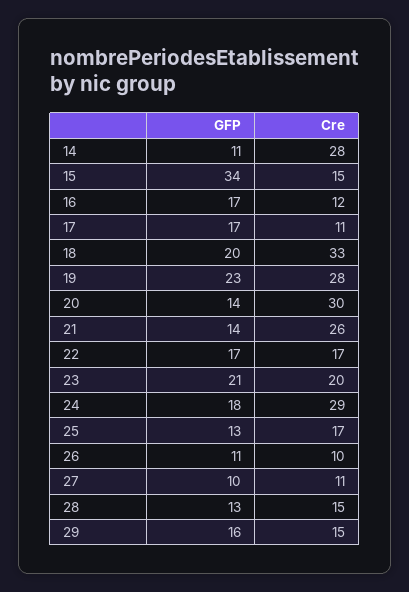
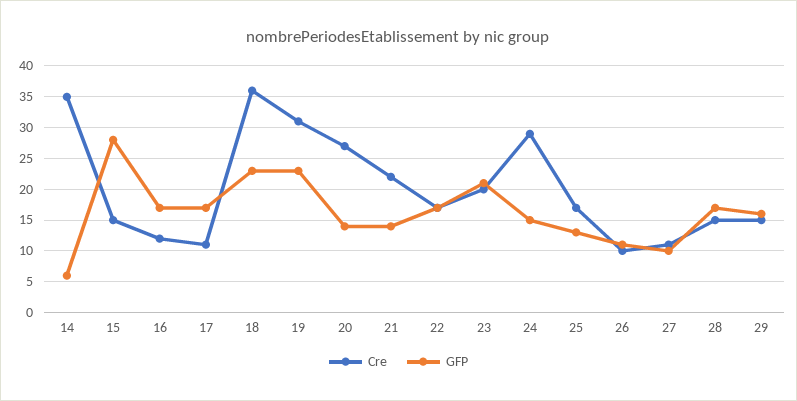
  {
    "GFP": {
-     "14": 11,
+     "14": 6,
-     "15": 34,
+     "15": 28,
      "16": 17,
      "17": 17,
-     "18": 20,
+     "18": 23,
      "19": 23,
      "20": 14,
      "21": 14,
      "22": 17,
      "23": 21,
-     "24": 18,
+     "24": 15,
      "25": 13,
      "26": 11,
      "27": 10,
-     "28": 13,
+     "28": 17,
      "29": 16
    },
    "Cre": {
-     "14": 28,
+     "14": 35,
      "15": 15,
      "16": 12,
      "17": 11,
-     "18": 33,
+     "18": 36,
-     "19": 28,
+     "19": 31,
-     "20": 30,
+     "20": 27,
-     "21": 26,
+     "21": 22,
      "22": 17,
      "23": 20,
      "24": 29,
      "25": 17,
      "26": 10,
      "27": 11,
      "28": 15,
      "29": 15
    }
  }

